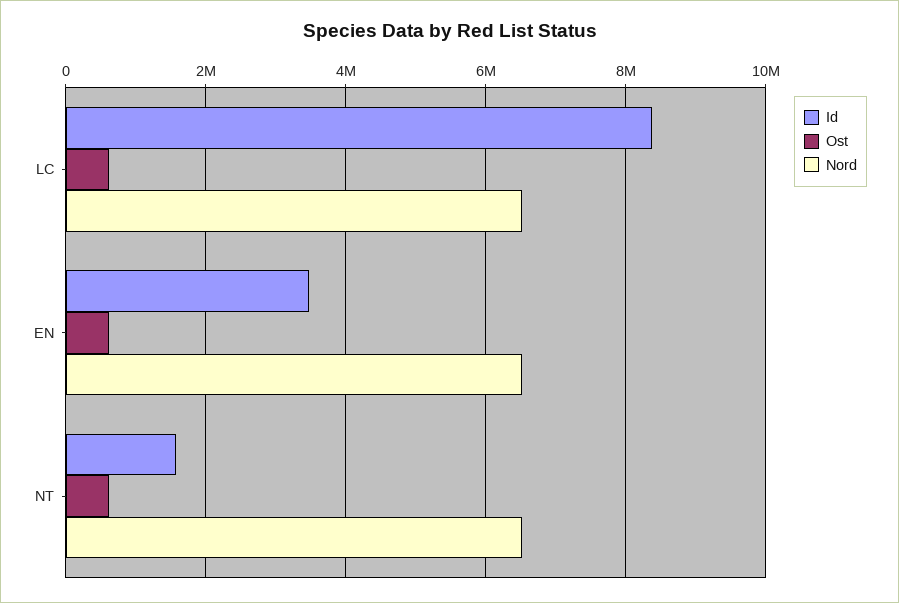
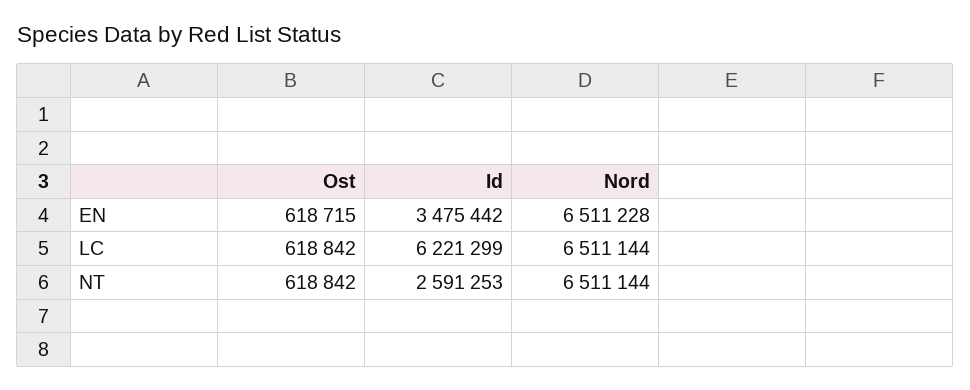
  {
    "Id": {
-     "LC": 8400000,
+     "LC": 6221299,
      "EN": 3475442,
-     "NT": 1600000
+     "NT": 2591253
    },
    "Ost": {
      "LC": 618842,
      "EN": 618715,
      "NT": 618842
    },
    "Nord": {
      "LC": 6511144,
      "EN": 6511228,
      "NT": 6511144
    }
  }

